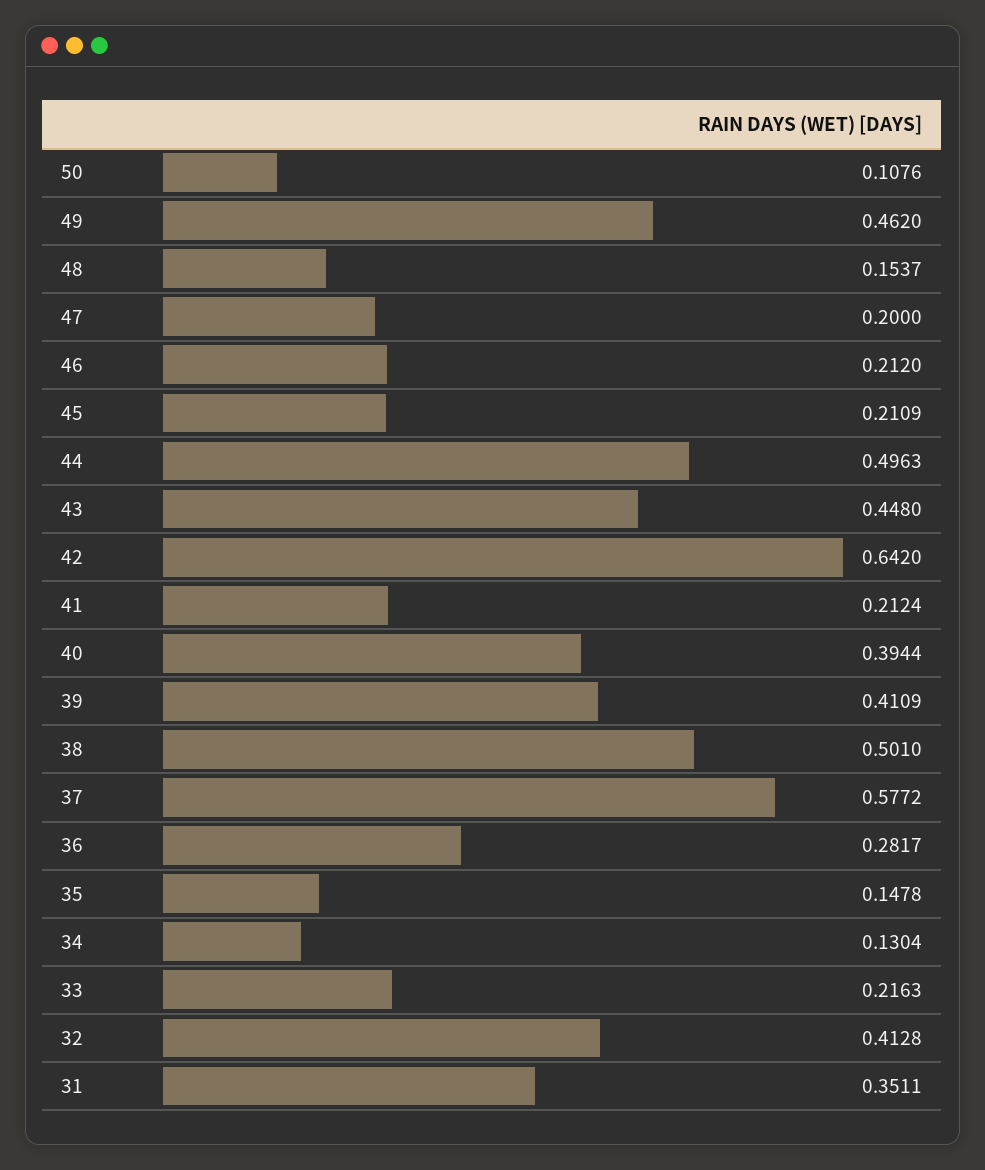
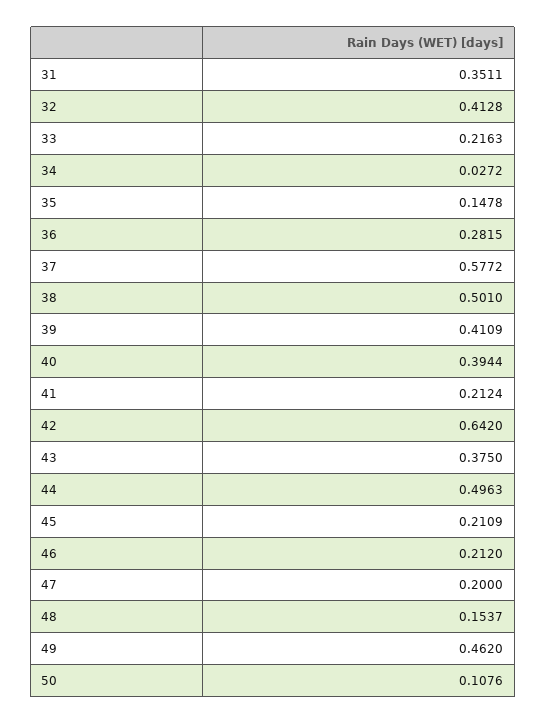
  {
    "50": 0.1076,
    "49": 0.462,
    "48": 0.1537,
    "47": 0.2,
    "46": 0.212,
    "45": 0.2109,
    "44": 0.4963,
-   "43": 0.448,
+   "43": 0.375,
    "42": 0.642,
    "41": 0.2124,
    "40": 0.3944,
    "39": 0.4109,
    "38": 0.501,
    "37": 0.5772,
-   "36": 0.2817,
+   "36": 0.2815,
    "35": 0.1478,
-   "34": 0.1304,
+   "34": 0.0272,
    "33": 0.2163,
    "32": 0.4128,
    "31": 0.3511
  }

